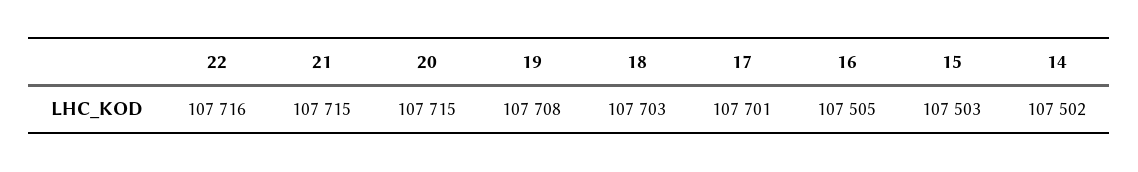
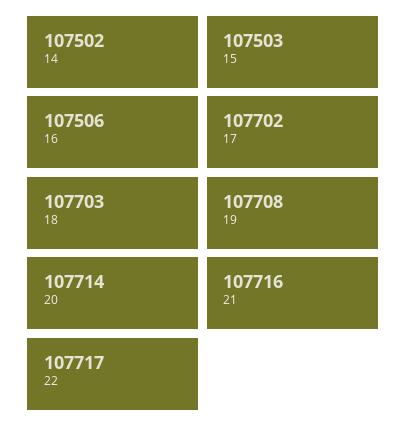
  {
-   "22": 107716,
+   "22": 107717,
-   "21": 107715,
+   "21": 107716,
-   "20": 107715,
+   "20": 107714,
    "19": 107708,
    "18": 107703,
-   "17": 107701,
+   "17": 107702,
-   "16": 107505,
+   "16": 107506,
    "15": 107503,
    "14": 107502
  }

